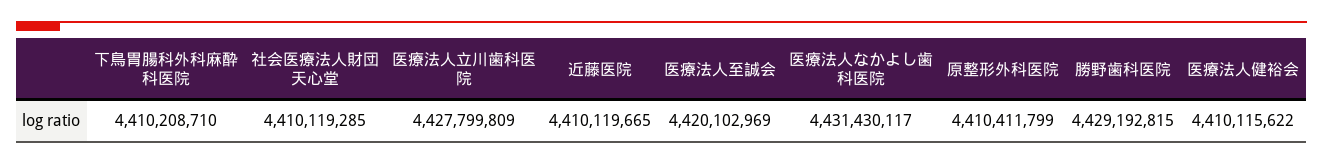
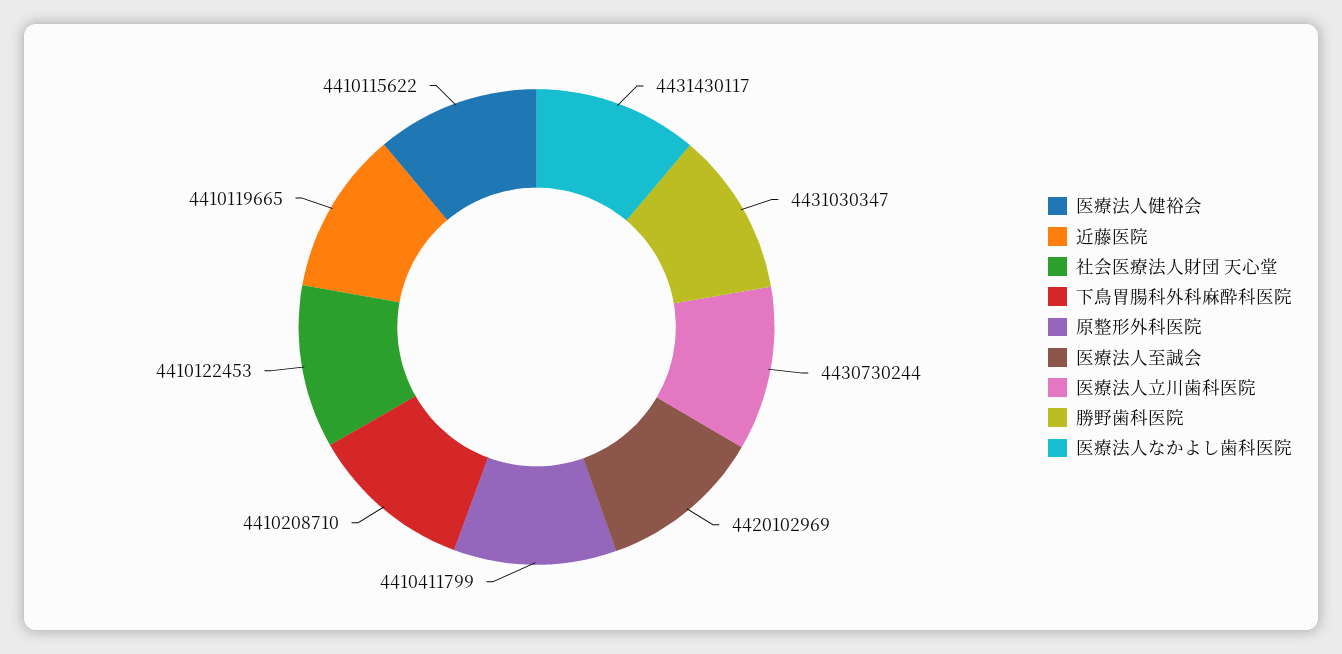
  {
    "下鳥胃腸科外科麻酔科医院": 4410208710,
-   "社会医療法人財団 天心堂": 4410119285,
+   "社会医療法人財団 天心堂": 4410122453,
-   "医療法人立川歯科医院": 4427799809,
+   "医療法人立川歯科医院": 4430730244,
    "近藤医院": 4410119665,
    "医療法人至誠会": 4420102969,
    "医療法人なかよし歯科医院": 4431430117,
    "原整形外科医院": 4410411799,
-   "勝野歯科医院": 4429192815,
+   "勝野歯科医院": 4431030347,
    "医療法人健裕会": 4410115622
  }

